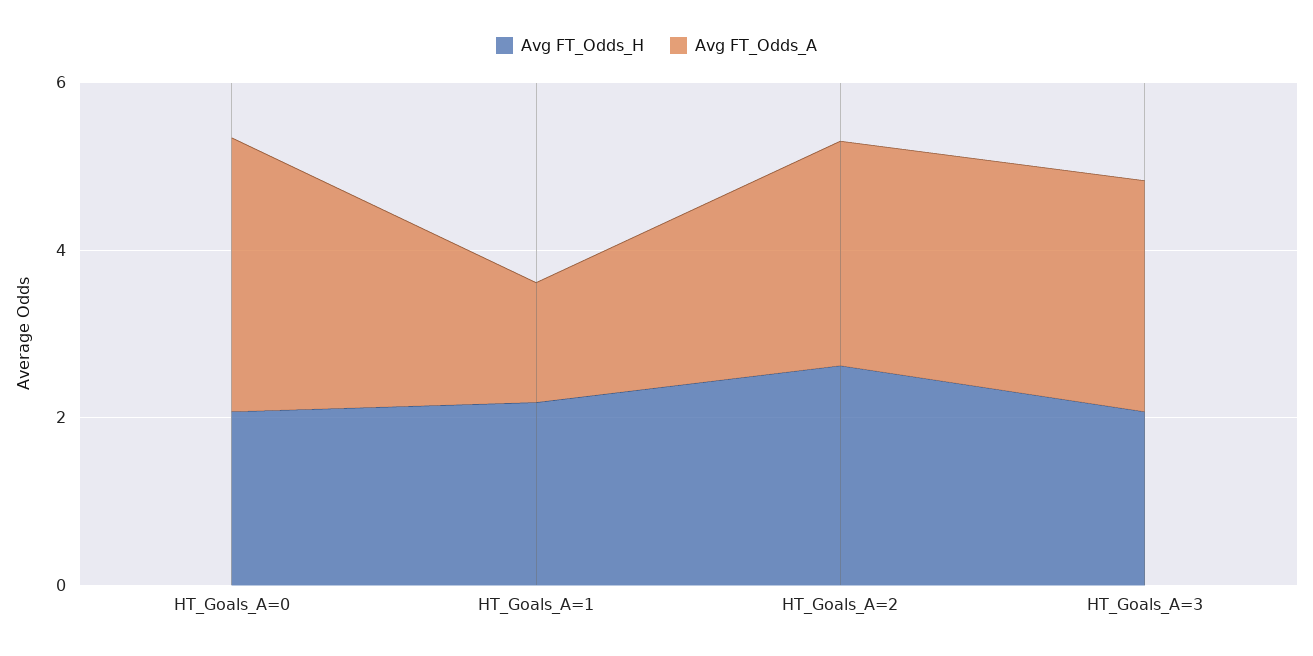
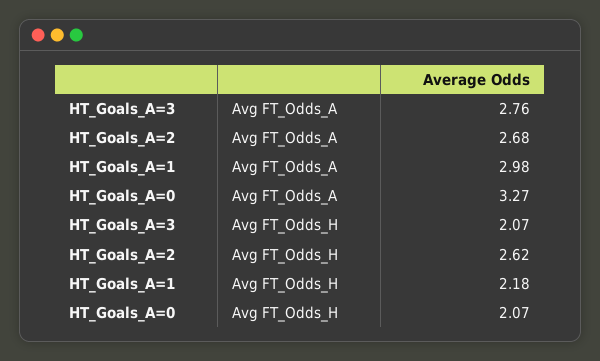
  {
    "Avg FT_Odds_H": {
      "HT_Goals_A=0": 2.07,
      "HT_Goals_A=1": 2.18,
      "HT_Goals_A=2": 2.62,
      "HT_Goals_A=3": 2.07
    },
    "Avg FT_Odds_A": {
      "HT_Goals_A=0": 3.27,
-     "HT_Goals_A=1": 1.5,
+     "HT_Goals_A=1": 2.98,
      "HT_Goals_A=2": 2.68,
      "HT_Goals_A=3": 2.76
    }
  }

